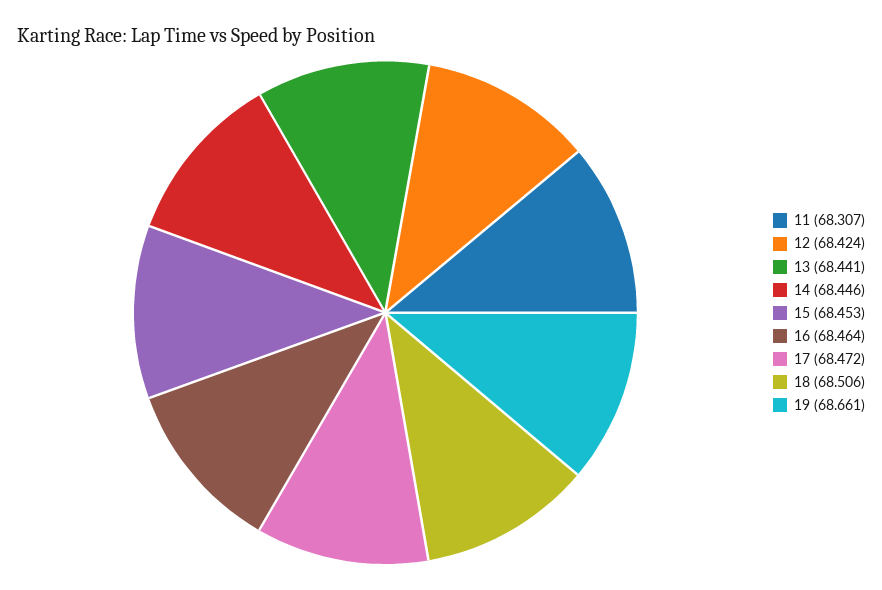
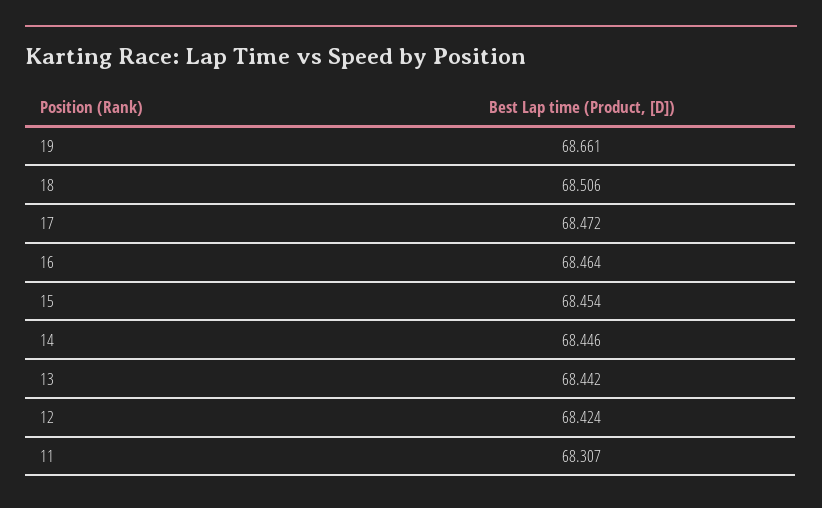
  {
    "11": 68.307,
    "12": 68.424,
-   "13": 68.441,
+   "13": 68.442,
    "14": 68.446,
-   "15": 68.453,
+   "15": 68.454,
    "16": 68.464,
    "17": 68.472,
    "18": 68.506,
    "19": 68.661
  }

